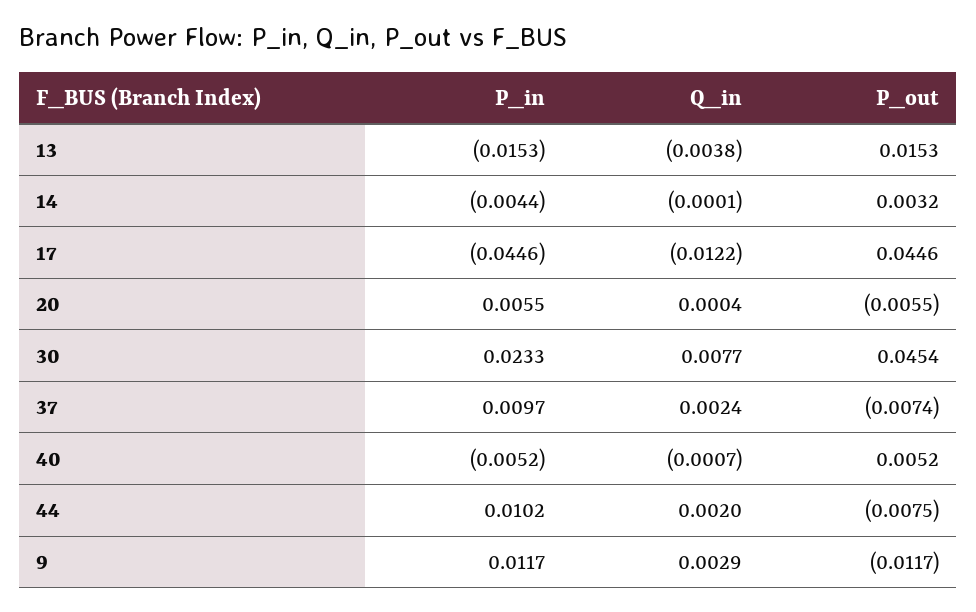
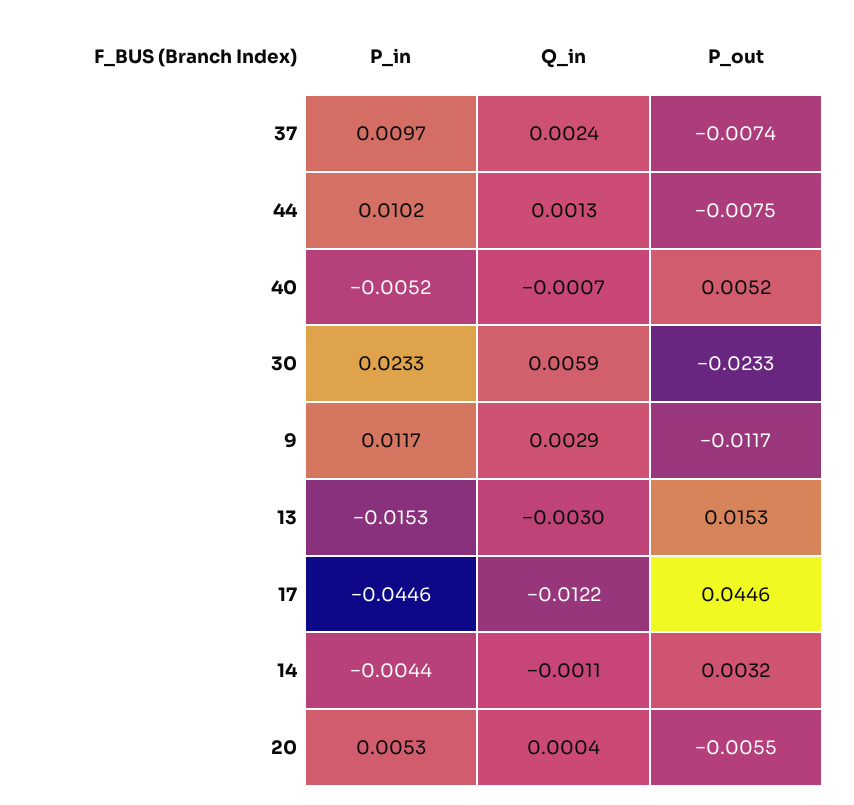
  {
    "P_in": {
      "13": -0.0153,
      "14": -0.0044,
      "17": -0.0446,
-     "20": 0.0055,
+     "20": 0.0053,
      "30": 0.0233,
      "37": 0.0097,
      "40": -0.0052,
      "44": 0.0102,
      "9": 0.0117
    },
    "Q_in": {
-     "13": -0.0038,
+     "13": -0.003,
-     "14": -0.0001,
+     "14": -0.0011,
      "17": -0.0122,
      "20": 0.0004,
-     "30": 0.0077,
+     "30": 0.0059,
      "37": 0.0024,
      "40": -0.0007,
-     "44": 0.002,
+     "44": 0.0013,
      "9": 0.0029
    },
    "P_out": {
      "13": 0.0153,
      "14": 0.0032,
      "17": 0.0446,
      "20": -0.0055,
-     "30": 0.0454,
+     "30": -0.0233,
      "37": -0.0074,
      "40": 0.0052,
      "44": -0.0075,
      "9": -0.0117
    }
  }

